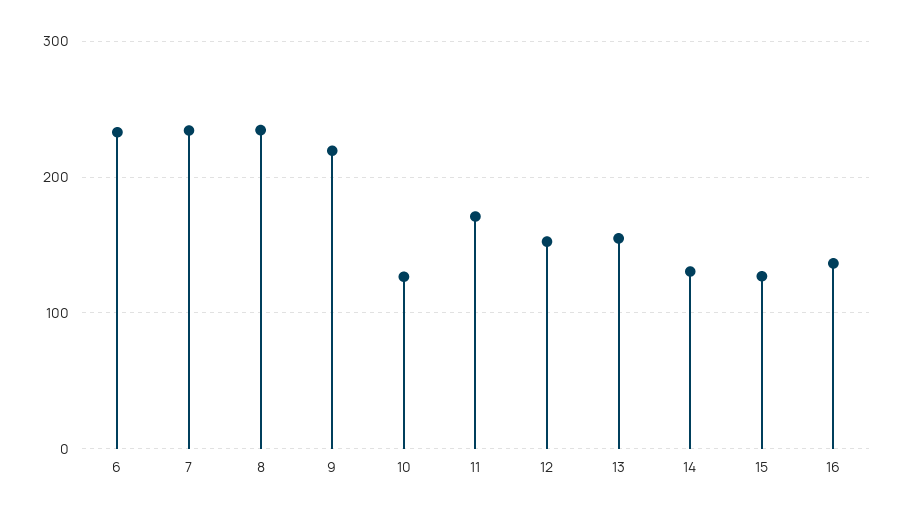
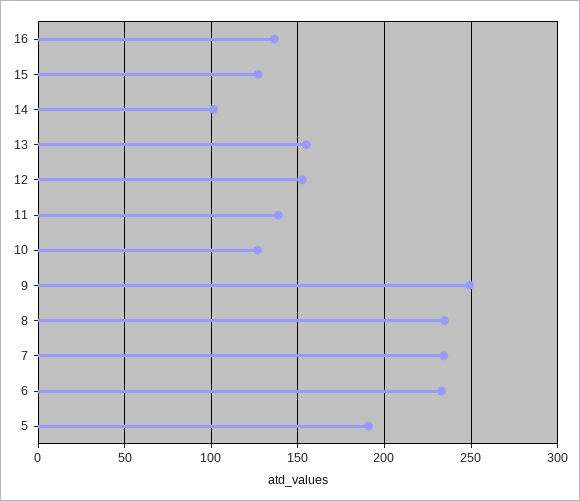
  {
    "6": 235,
    "7": 235,
    "8": 235,
-   "9": 220,
+   "9": 250,
    "10": 125,
-   "11": 170,
+   "11": 140,
    "12": 155,
    "13": 155,
-   "14": 130,
+   "14": 100,
    "15": 125,
-   "16": 135
+   "16": 135,
+   "5": 190
  }

